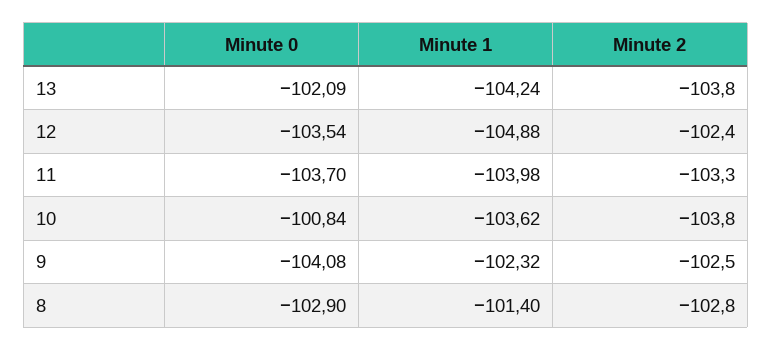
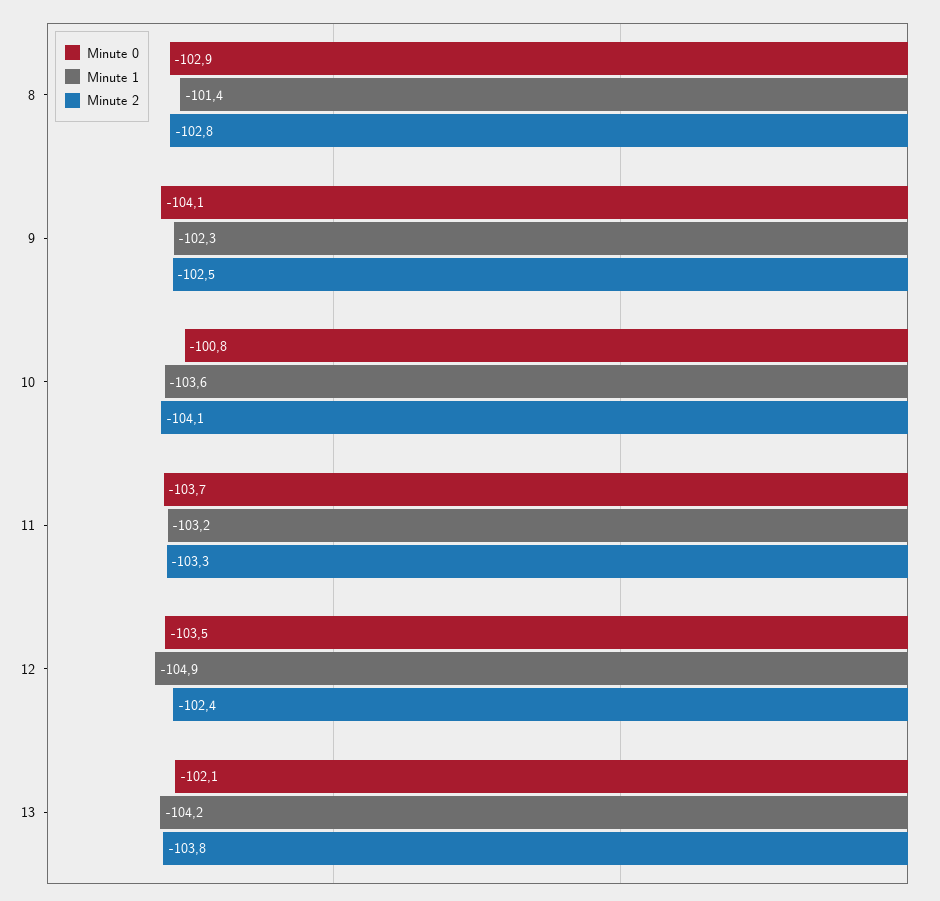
  {
    "Minute 0": {
      "13": -102.09,
      "12": -103.54,
      "11": -103.7,
      "10": -100.84,
      "9": -104.08,
      "8": -102.9
    },
    "Minute 1": {
      "13": -104.24,
      "12": -104.88,
-     "11": -103.98,
+     "11": -103.2,
      "10": -103.62,
      "9": -102.32,
      "8": -101.4
    },
    "Minute 2": {
      "13": -103.8,
      "12": -102.4,
      "11": -103.3,
-     "10": -103.8,
+     "10": -104.1,
      "9": -102.5,
      "8": -102.8
    }
  }

